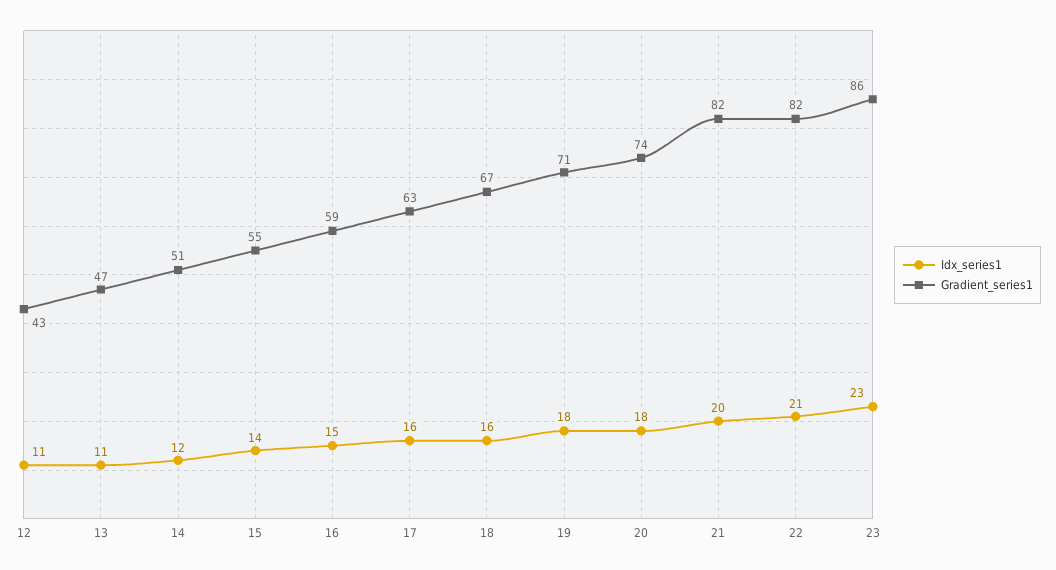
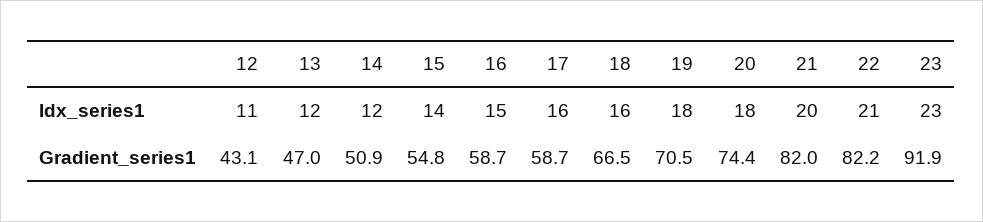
  {
    "Idx_series1": {
      "12": 11,
-     "13": 11,
+     "13": 12,
      "14": 12,
      "15": 14,
      "16": 15,
      "17": 16,
      "18": 16,
      "19": 18,
      "20": 18,
      "21": 20,
      "22": 21,
      "23": 23
    },
    "Gradient_series1": {
      "12": 43.1,
      "13": 47,
      "14": 50.9,
      "15": 54.8,
      "16": 58.7,
-     "17": 63,
+     "17": 58.7,
      "18": 66.5,
      "19": 70.5,
      "20": 74.4,
      "21": 82,
      "22": 82.2,
-     "23": 86
+     "23": 91.9
    }
  }

